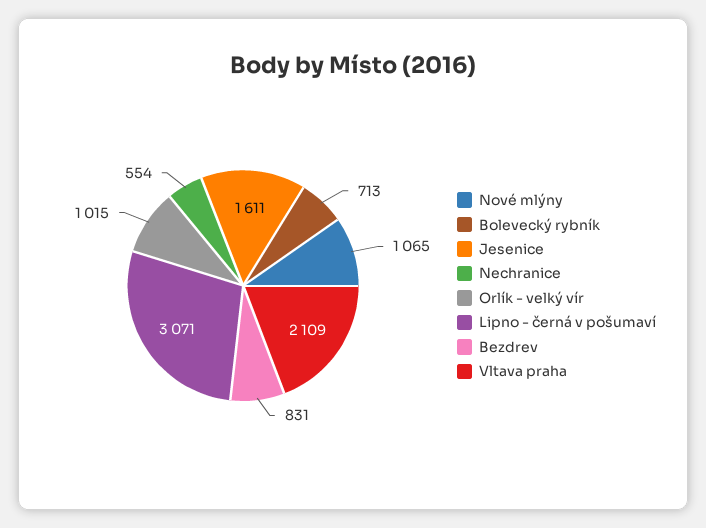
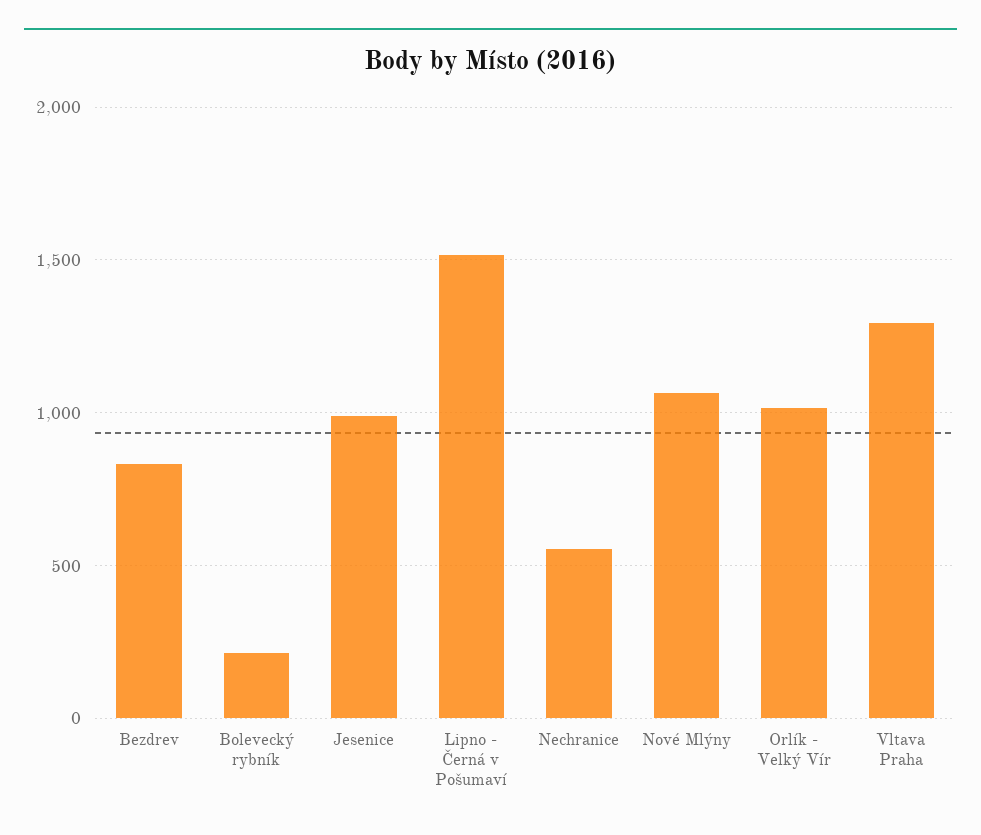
  {
    "Nové mlýny": 1065,
-   "Bolevecký rybník": 713,
+   "Bolevecký rybník": 200,
-   "Jesenice": 1611,
+   "Jesenice": 1000,
    "Nechranice": 554,
    "Orlík - velký vír": 1015,
-   "Lipno - černá v pošumaví": 3071,
+   "Lipno - černá v pošumaví": 1500,
    "Bezdrev": 831,
-   "Vltava praha": 2109
+   "Vltava praha": 1300
  }

